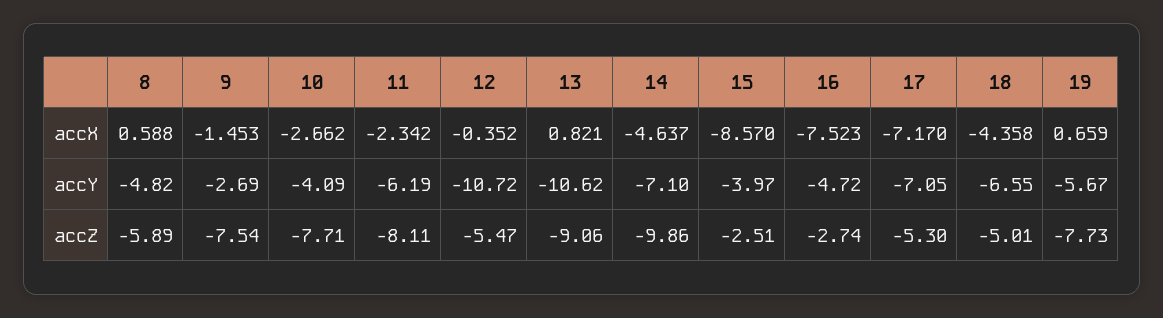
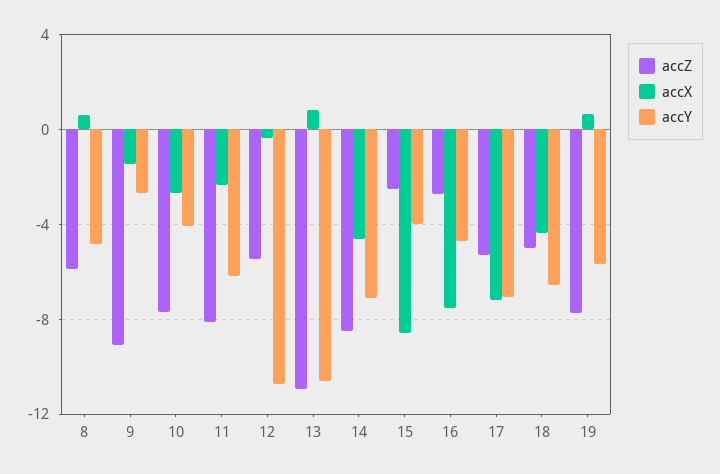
  {
    "accX": {
      "8": 0.588,
      "9": -1.453,
      "10": -2.662,
      "11": -2.342,
      "12": -0.352,
      "13": 0.821,
      "14": -4.637,
      "15": -8.57,
      "16": -7.523,
      "17": -7.17,
      "18": -4.358,
      "19": 0.659
    },
    "accY": {
      "8": -4.82,
      "9": -2.69,
      "10": -4.09,
      "11": -6.19,
      "12": -10.72,
      "13": -10.62,
      "14": -7.1,
      "15": -3.97,
      "16": -4.72,
      "17": -7.05,
      "18": -6.55,
      "19": -5.67
    },
    "accZ": {
      "8": -5.89,
-     "9": -7.54,
+     "9": -9,
      "10": -7.71,
      "11": -8.11,
      "12": -5.47,
-     "13": -9.06,
+     "13": -11,
-     "14": -9.86,
+     "14": -8.5,
      "15": -2.51,
      "16": -2.74,
      "17": -5.3,
      "18": -5.01,
      "19": -7.73
    }
  }

